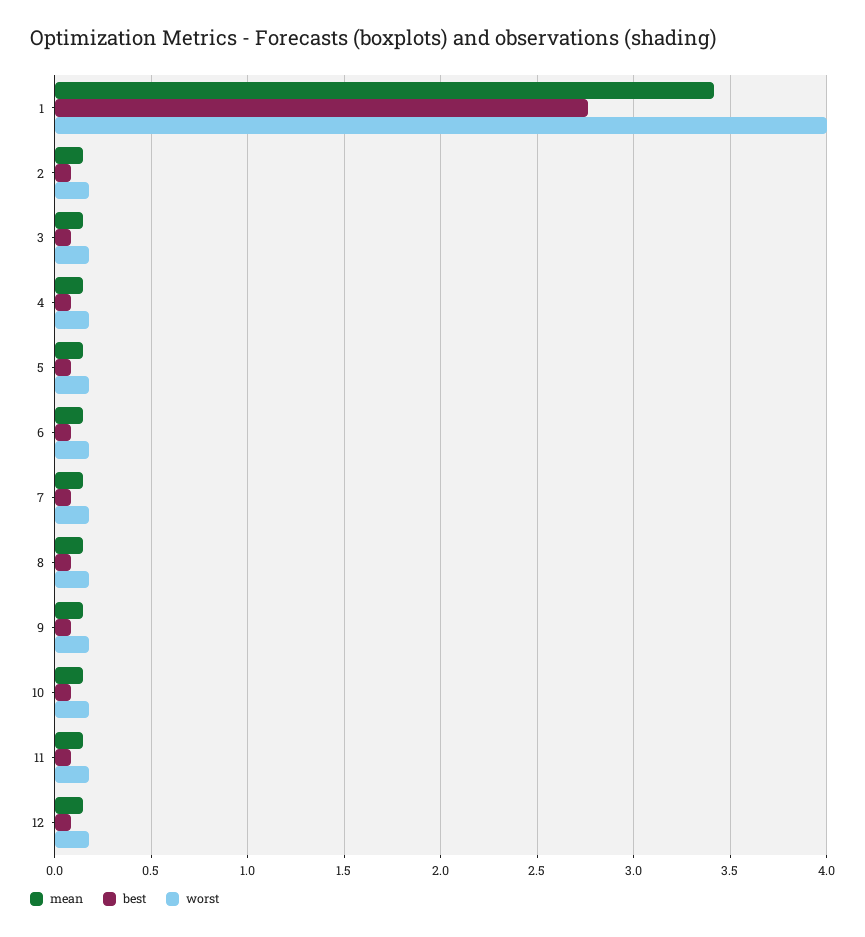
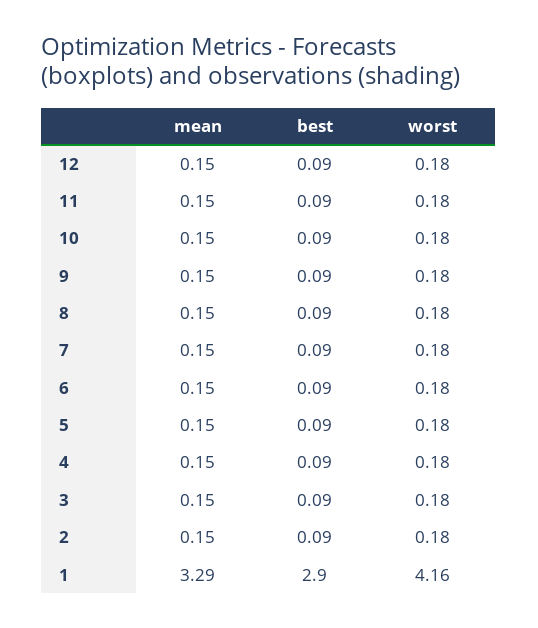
  {
    "mean": {
-     "1": 3.4,
+     "1": 3.29,
      "2": 0.15,
      "3": 0.15,
      "4": 0.15,
      "5": 0.15,
      "6": 0.15,
      "7": 0.15,
      "8": 0.15,
      "9": 0.15,
      "10": 0.15,
      "11": 0.15,
      "12": 0.15
    },
    "best": {
-     "1": 2.75,
+     "1": 2.9,
      "2": 0.09,
      "3": 0.09,
      "4": 0.09,
      "5": 0.09,
      "6": 0.09,
      "7": 0.09,
      "8": 0.09,
      "9": 0.09,
      "10": 0.09,
      "11": 0.09,
      "12": 0.09
    },
    "worst": {
-     "1": 4,
+     "1": 4.16,
      "2": 0.18,
      "3": 0.18,
      "4": 0.18,
      "5": 0.18,
      "6": 0.18,
      "7": 0.18,
      "8": 0.18,
      "9": 0.18,
      "10": 0.18,
      "11": 0.18,
      "12": 0.18
    }
  }

